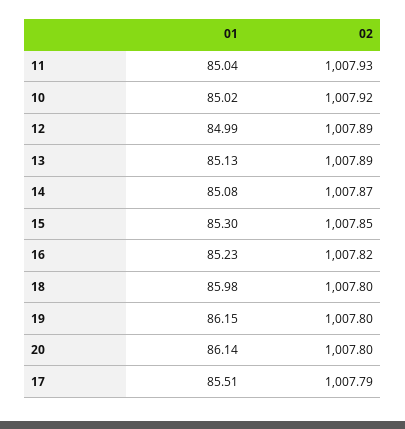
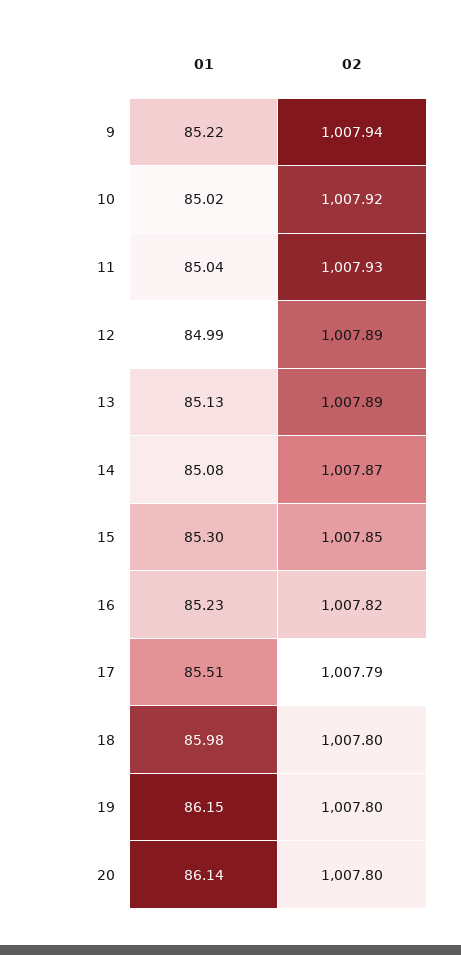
  {
    "01": {
      "11": 85.04,
      "10": 85.02,
      "12": 84.99,
      "13": 85.13,
      "14": 85.08,
      "15": 85.3,
      "16": 85.23,
      "18": 85.98,
      "19": 86.15,
      "20": 86.14,
-     "17": 85.51
+     "17": 85.51,
+     "9": 85.22
    },
    "02": {
      "11": 1007.93,
      "10": 1007.92,
      "12": 1007.89,
      "13": 1007.89,
      "14": 1007.87,
      "15": 1007.85,
      "16": 1007.82,
      "18": 1007.8,
      "19": 1007.8,
      "20": 1007.8,
-     "17": 1007.79
+     "17": 1007.79,
+     "9": 1007.94
    }
  }

